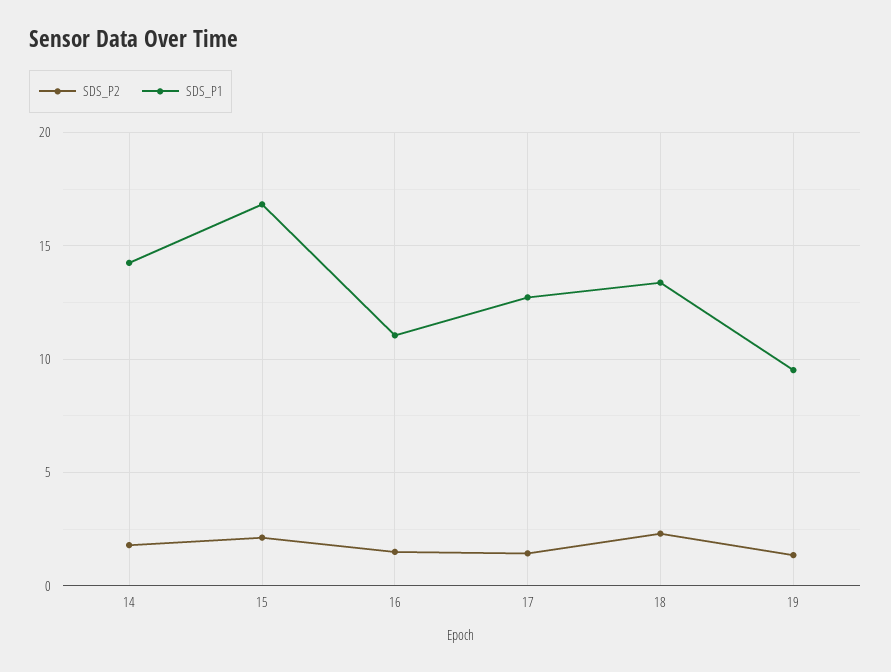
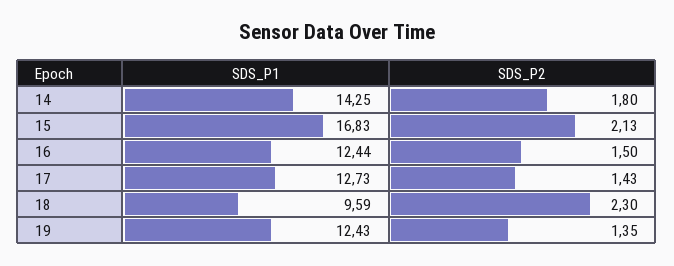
  {
    "SDS_P2": {
      "14": 1.8,
      "15": 2.13,
      "16": 1.5,
      "17": 1.43,
      "18": 2.3,
      "19": 1.35
    },
    "SDS_P1": {
      "14": 14.25,
      "15": 16.83,
-     "16": 11,
+     "16": 12.44,
      "17": 12.73,
-     "18": 13.5,
+     "18": 9.59,
-     "19": 9.5
+     "19": 12.43
    }
  }

